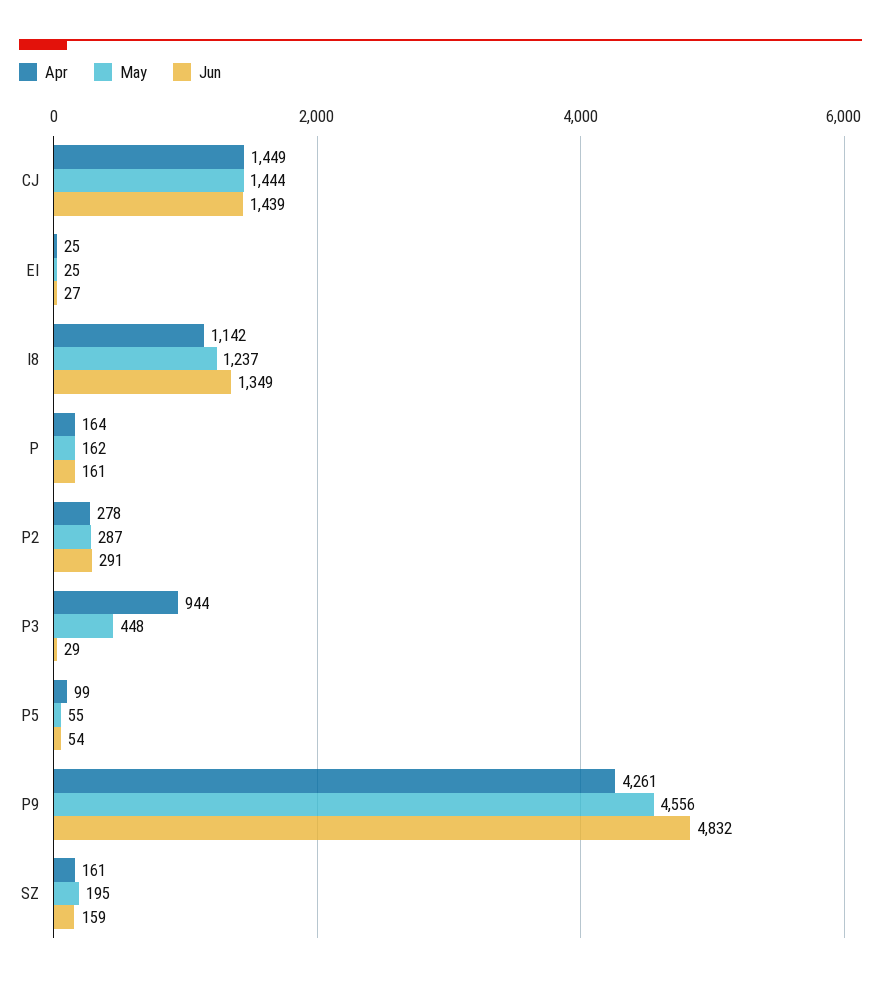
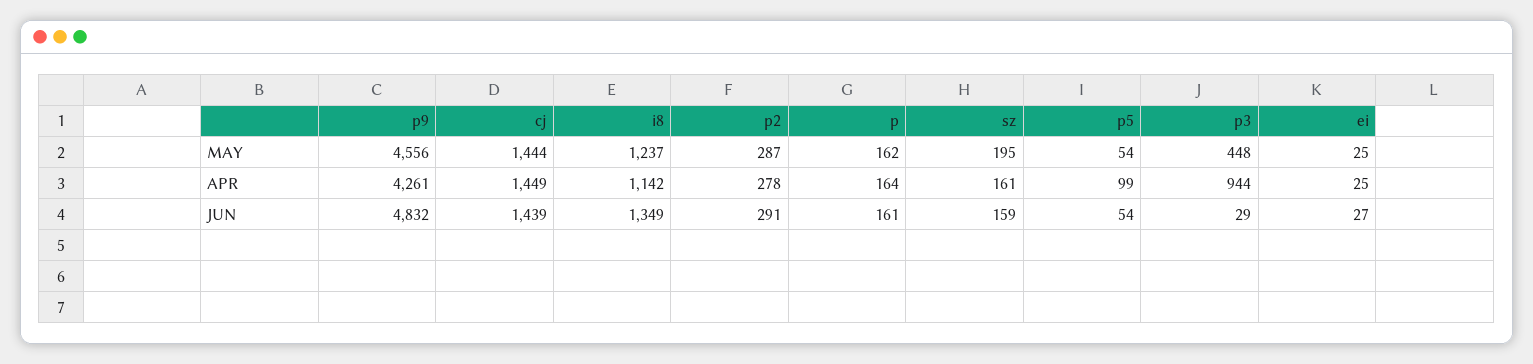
  {
    "Apr": {
      "CJ": 1449,
      "EI": 25,
      "I8": 1142,
      "P": 164,
      "P2": 278,
      "P3": 944,
      "P5": 99,
      "P9": 4261,
      "SZ": 161
    },
    "May": {
      "CJ": 1444,
      "EI": 25,
      "I8": 1237,
      "P": 162,
      "P2": 287,
      "P3": 448,
-     "P5": 55,
+     "P5": 54,
      "P9": 4556,
      "SZ": 195
    },
    "Jun": {
      "CJ": 1439,
      "EI": 27,
      "I8": 1349,
      "P": 161,
      "P2": 291,
      "P3": 29,
      "P5": 54,
      "P9": 4832,
      "SZ": 159
    }
  }

